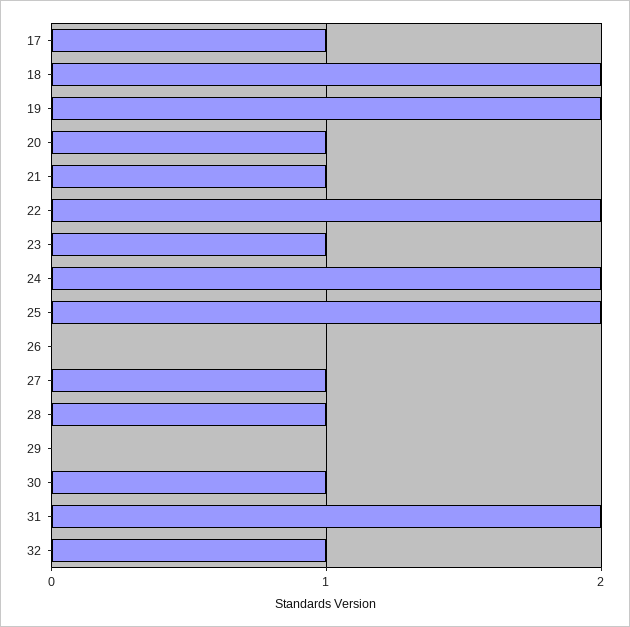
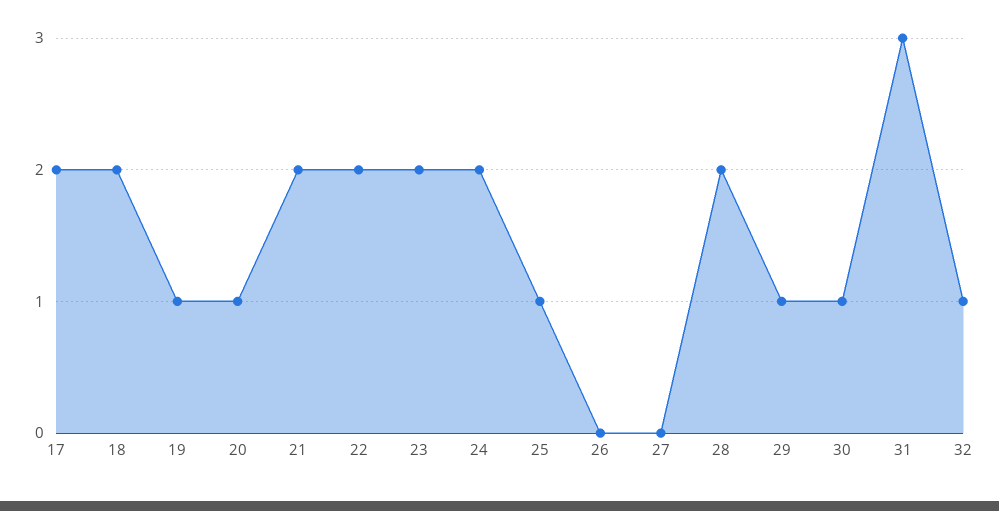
  {
-   "17": 1,
+   "17": 2,
    "18": 2,
-   "19": 2,
+   "19": 1,
    "20": 1,
-   "21": 1,
+   "21": 2,
    "22": 2,
-   "23": 1,
+   "23": 2,
    "24": 2,
-   "25": 2,
+   "25": 1,
    "26": 0,
-   "27": 1,
+   "27": 0,
-   "28": 1,
+   "28": 2,
-   "29": 0,
+   "29": 1,
    "30": 1,
-   "31": 2,
+   "31": 3,
    "32": 1
  }

